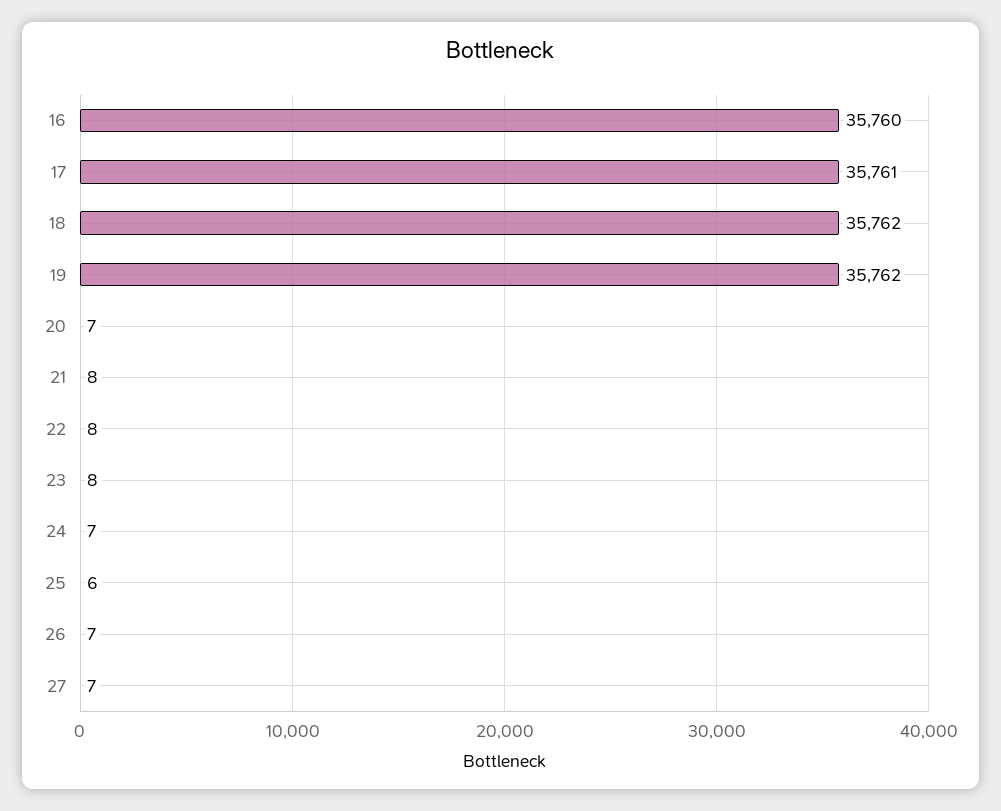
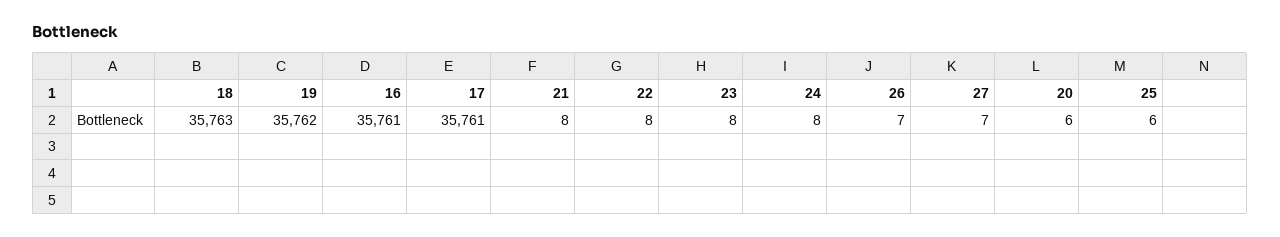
  {
-   "16": 35760,
+   "16": 35761,
    "17": 35761,
-   "18": 35762,
+   "18": 35763,
    "19": 35762,
-   "20": 7,
+   "20": 6,
    "21": 8,
    "22": 8,
    "23": 8,
-   "24": 7,
+   "24": 8,
    "25": 6,
    "26": 7,
    "27": 7
  }

